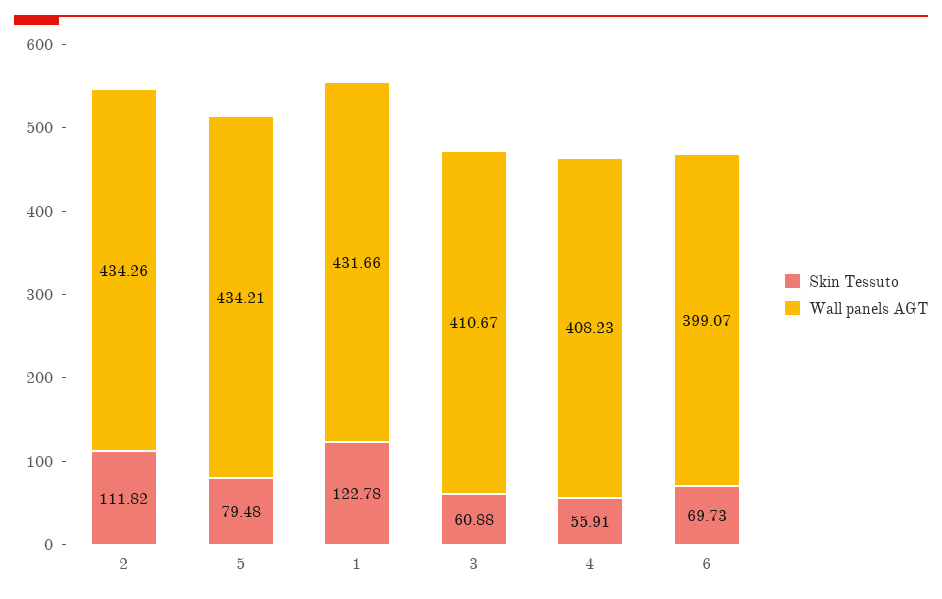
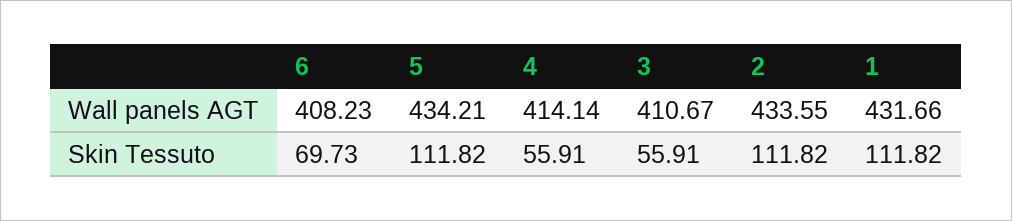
  {
    "Skin Tessuto": {
      "2": 111.82,
-     "5": 79.48,
+     "5": 111.82,
-     "1": 122.78,
+     "1": 111.82,
-     "3": 60.88,
+     "3": 55.91,
      "4": 55.91,
      "6": 69.73
    },
    "Wall panels AGT": {
-     "2": 434.26,
+     "2": 433.55,
      "5": 434.21,
      "1": 431.66,
      "3": 410.67,
-     "4": 408.23,
+     "4": 414.14,
-     "6": 399.07
+     "6": 408.23
    }
  }

